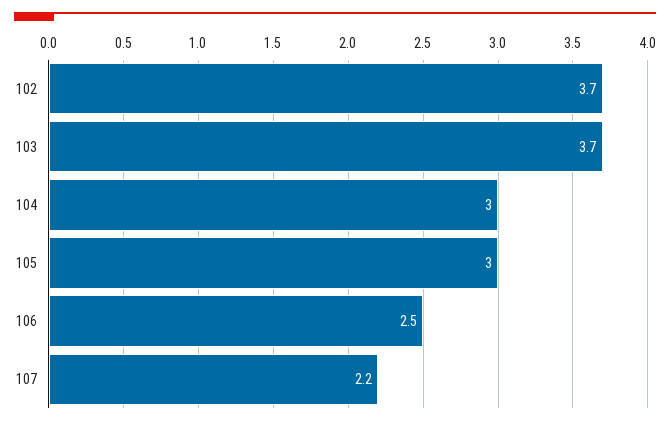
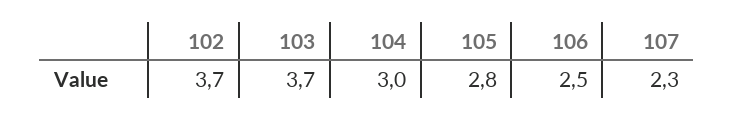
  {
    "102": 3.7,
    "103": 3.7,
    "104": 3,
-   "105": 3,
+   "105": 2.8,
    "106": 2.5,
-   "107": 2.2
+   "107": 2.3
  }

